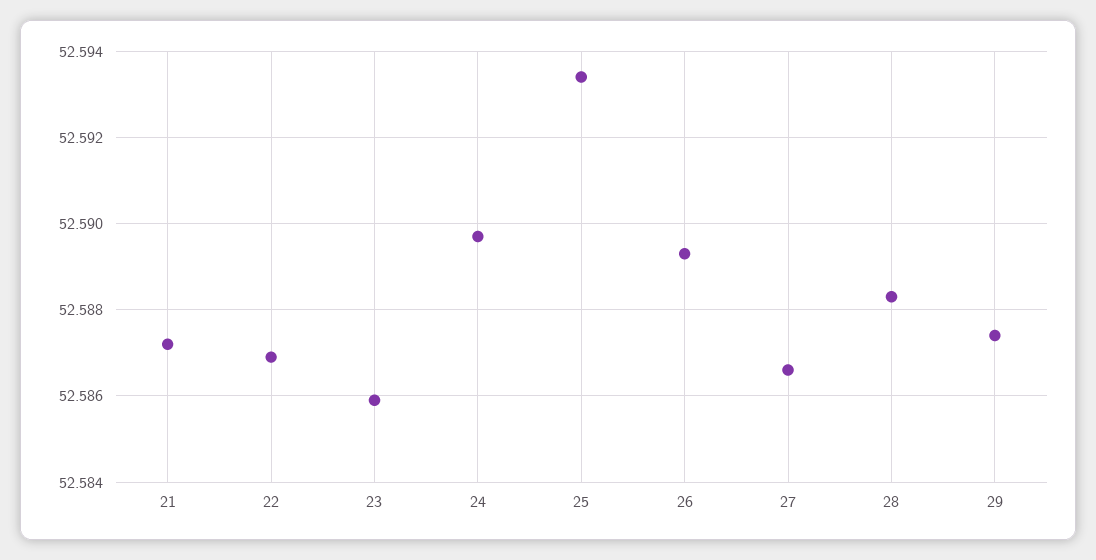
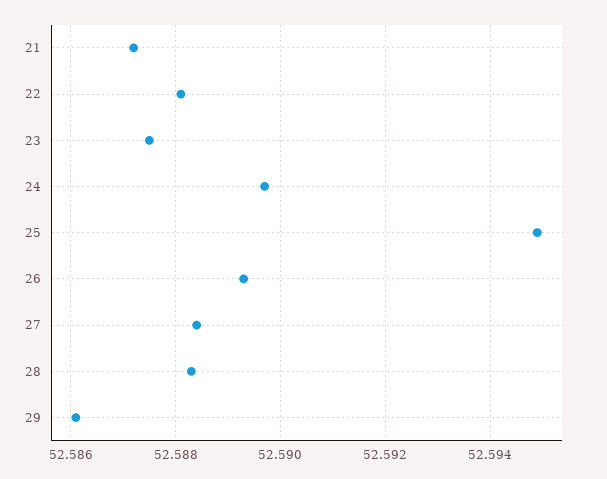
  {
    "21": 52.587,
-   "22": 52.587,
+   "22": 52.588,
-   "23": 52.586,
+   "23": 52.5875,
    "24": 52.5895,
-   "25": 52.5935,
+   "25": 52.595,
    "26": 52.5895,
-   "27": 52.5865,
+   "27": 52.5885,
    "28": 52.5885,
-   "29": 52.5875
+   "29": 52.586
  }

